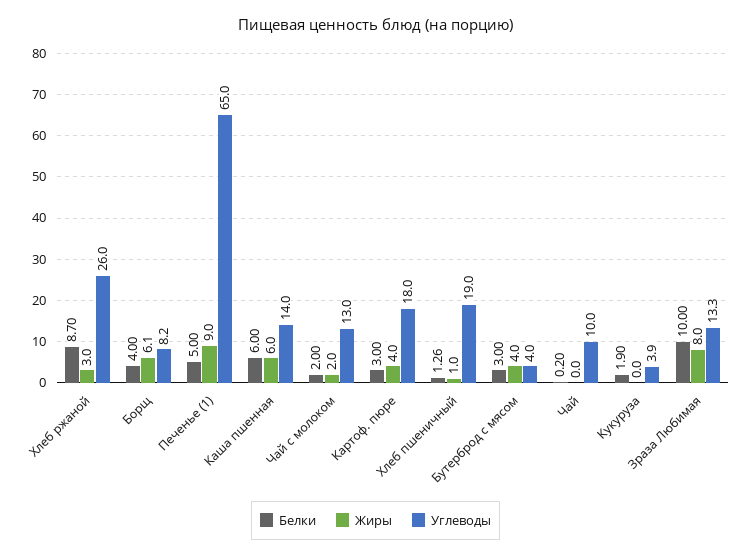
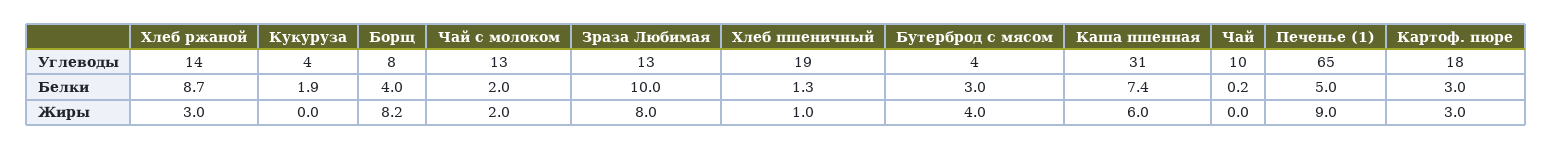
  {
    "Белки": {
      "Хлеб ржаной": 8.7,
      "Борщ": 4,
      "Печенье (1)": 5,
-     "Каша пшенная": 6,
+     "Каша пшенная": 7.4,
      "Чай с молоком": 2,
      "Картоф. пюре": 3,
      "Хлеб пшеничный": 1.26,
      "Бутерброд с мясом": 3,
      "Чай": 0.2,
      "Кукуруза": 1.9,
      "Зраза Любимая": 10
    },
    "Жиры": {
      "Хлеб ржаной": 3,
-     "Борщ": 6.1,
+     "Борщ": 8.2,
      "Печенье (1)": 9,
      "Каша пшенная": 6,
      "Чай с молоком": 2,
-     "Картоф. пюре": 4,
+     "Картоф. пюре": 3,
      "Хлеб пшеничный": 1,
      "Бутерброд с мясом": 4,
      "Чай": 0,
      "Кукуруза": 0,
      "Зраза Любимая": 8
    },
    "Углеводы": {
-     "Хлеб ржаной": 26,
+     "Хлеб ржаной": 14,
      "Борщ": 8.2,
      "Печенье (1)": 65,
-     "Каша пшенная": 14,
+     "Каша пшенная": 31,
      "Чай с молоком": 13,
      "Картоф. пюре": 18,
      "Хлеб пшеничный": 19,
      "Бутерброд с мясом": 4,
      "Чай": 10,
      "Кукуруза": 3.9,
      "Зраза Любимая": 13.3
    }
  }

